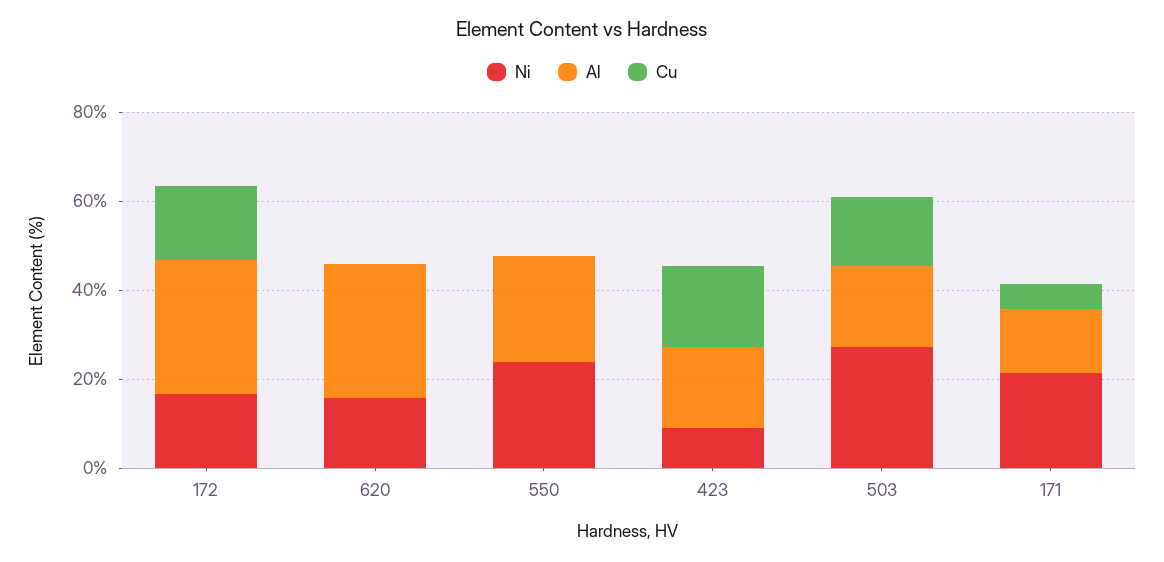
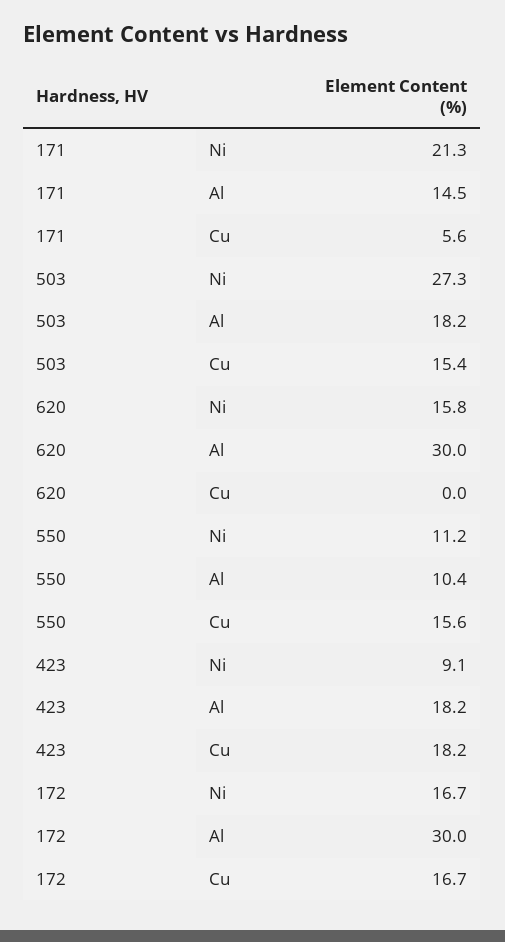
  {
    "Ni": {
      "172": 16.7,
      "620": 15.8,
-     "550": 25,
+     "550": 11.2,
      "423": 9.1,
      "503": 27.3,
      "171": 21.3
    },
    "Al": {
      "172": 30,
      "620": 30,
-     "550": 25,
+     "550": 10.4,
      "423": 18.2,
      "503": 18.2,
      "171": 14.5
    },
    "Cu": {
      "172": 16.7,
      "620": 0,
-     "550": 0,
+     "550": 15.6,
      "423": 18.2,
      "503": 15.4,
      "171": 5.6
    }
  }

